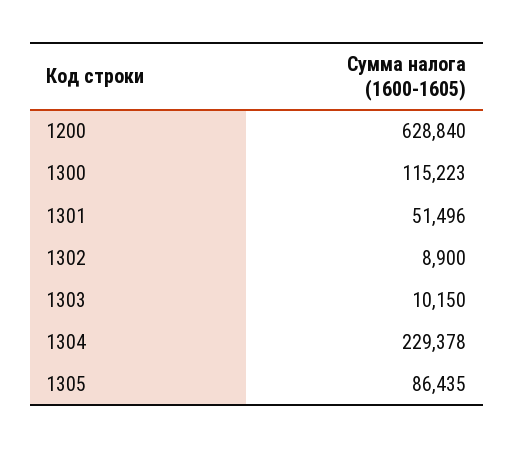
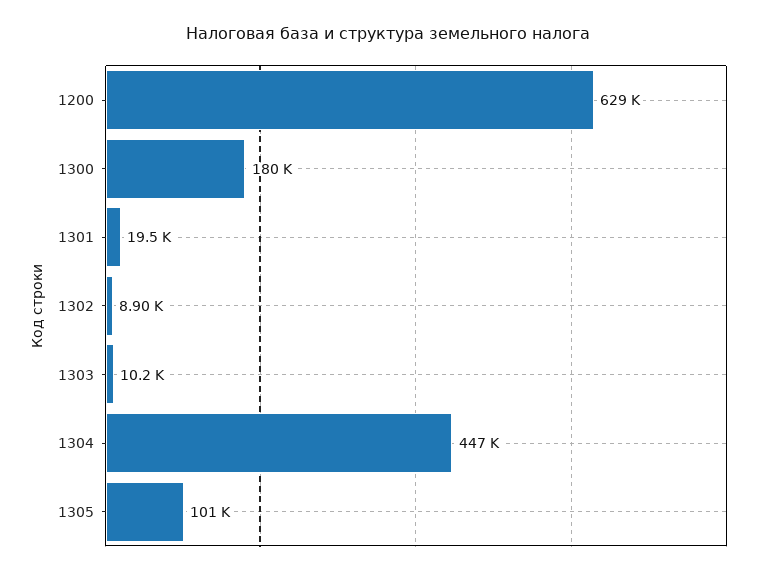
  {
    "1200": 628840,
-   "1300": 115223,
+   "1300": 180000,
-   "1301": 51496,
+   "1301": 19500,
    "1302": 8900,
    "1303": 10150,
-   "1304": 229378,
+   "1304": 447000,
-   "1305": 86435
+   "1305": 101000
  }

